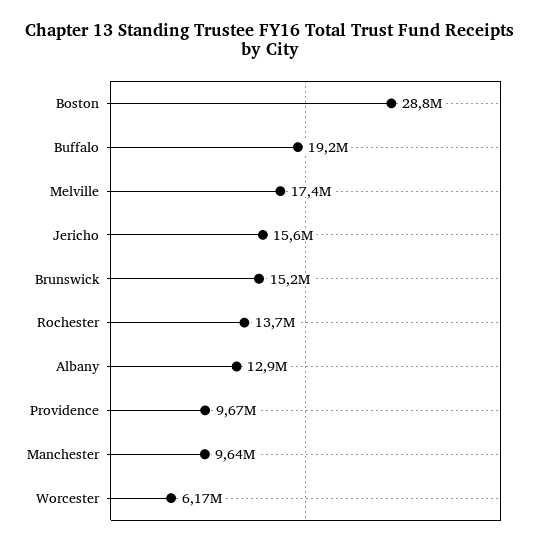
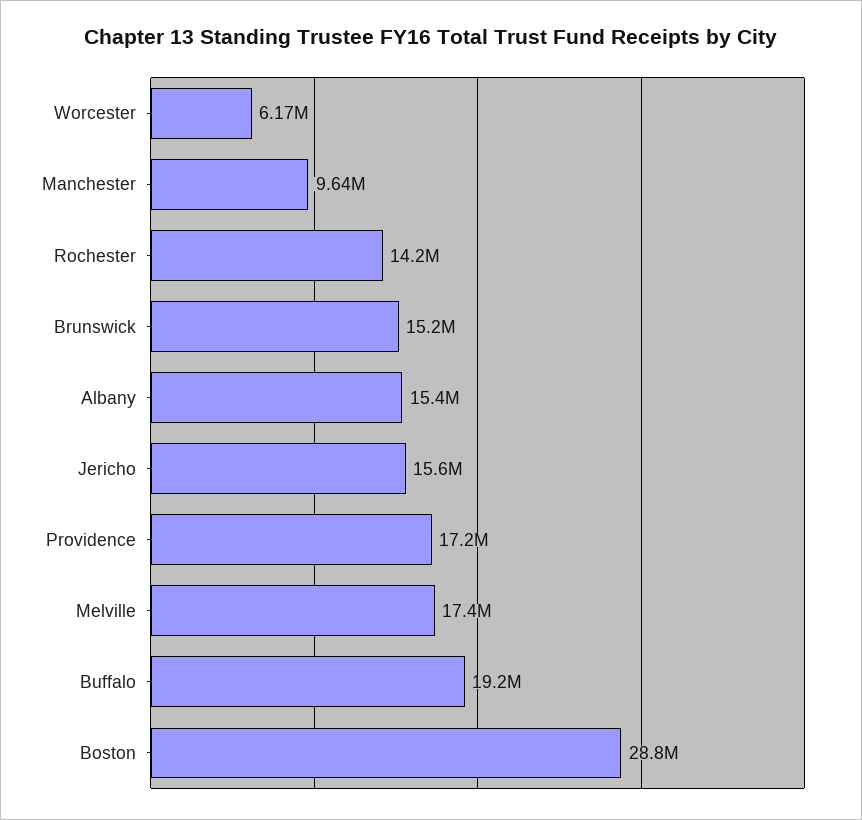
  {
    "Boston": 28800000,
    "Buffalo": 19200000,
    "Melville": 17400000,
    "Jericho": 15600000,
    "Brunswick": 15200000,
-   "Rochester": 13700000,
+   "Rochester": 14200000,
-   "Albany": 12900000,
+   "Albany": 15400000,
-   "Providence": 9670000,
+   "Providence": 17200000,
    "Manchester": 9640000,
    "Worcester": 6170000
  }

